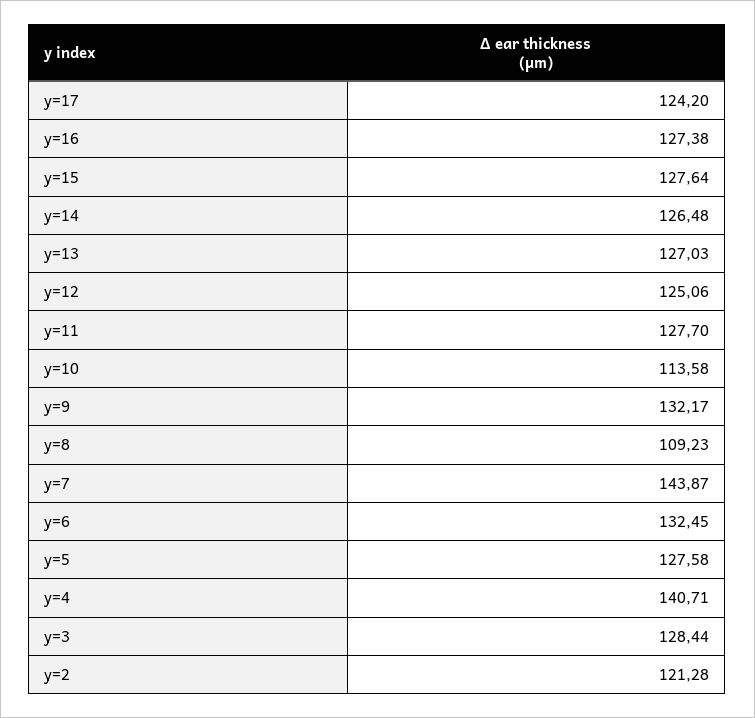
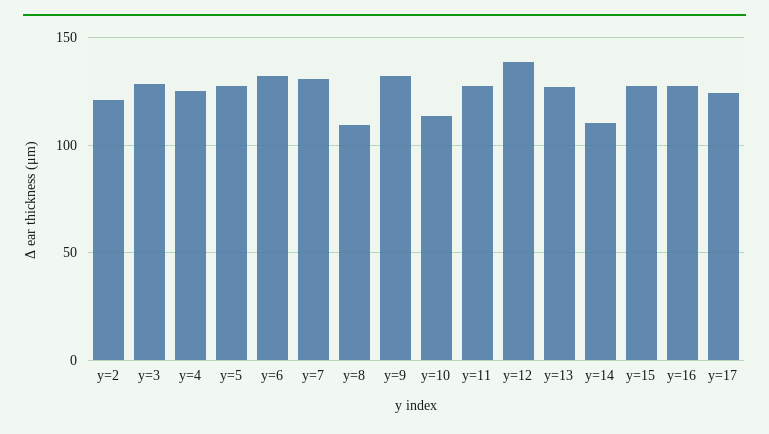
  {
    "y=17": 124.2,
    "y=16": 127.38,
    "y=15": 127.64,
-   "y=14": 126.48,
+   "y=14": 110,
    "y=13": 127.03,
-   "y=12": 125.06,
+   "y=12": 140,
    "y=11": 127.7,
    "y=10": 113.58,
    "y=9": 132.17,
    "y=8": 109.23,
-   "y=7": 143.87,
+   "y=7": 130,
    "y=6": 132.45,
    "y=5": 127.58,
-   "y=4": 140.71,
+   "y=4": 125,
    "y=3": 128.44,
    "y=2": 121.28
  }

